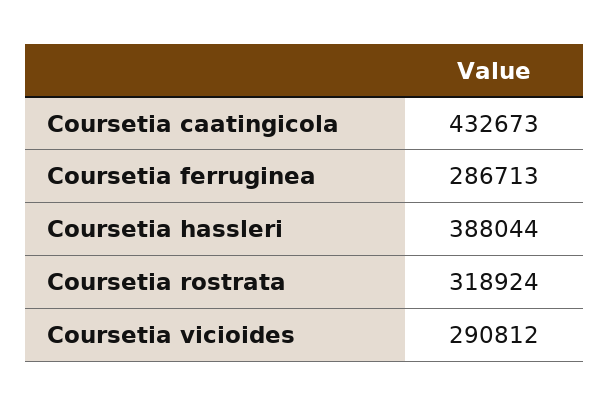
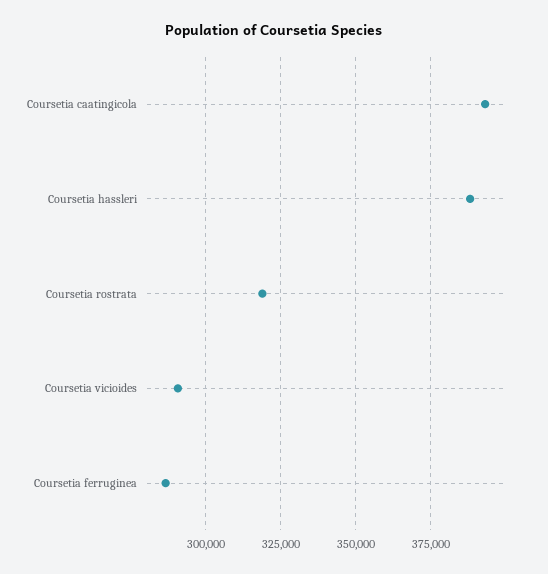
  {
-   "Coursetia caatingicola": 432673,
+   "Coursetia caatingicola": 392500,
    "Coursetia ferruginea": 286713,
    "Coursetia hassleri": 388044,
    "Coursetia rostrata": 318924,
    "Coursetia vicioides": 290812
  }

